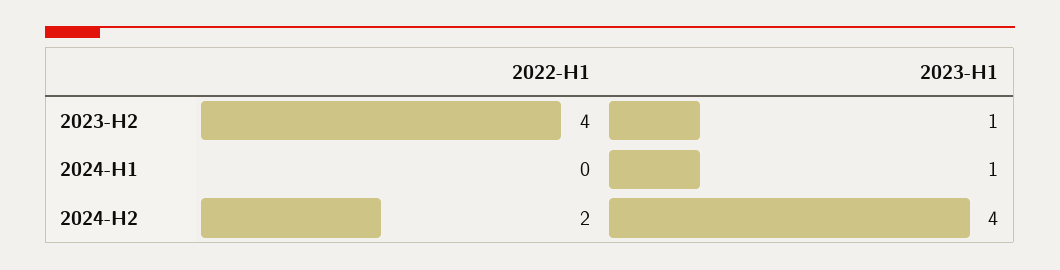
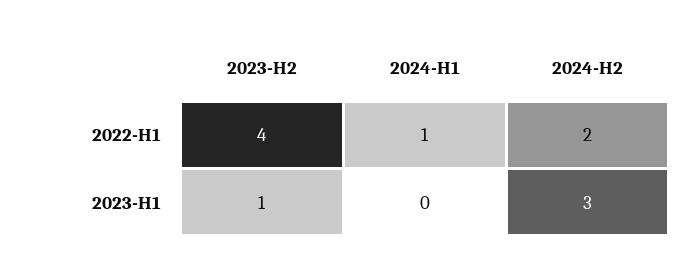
  {
    "2022-H1": {
      "2023-H2": 4,
-     "2024-H1": 0,
+     "2024-H1": 1,
      "2024-H2": 2
    },
    "2023-H1": {
      "2023-H2": 1,
-     "2024-H1": 1,
+     "2024-H1": 0,
-     "2024-H2": 4
+     "2024-H2": 3
    }
  }

